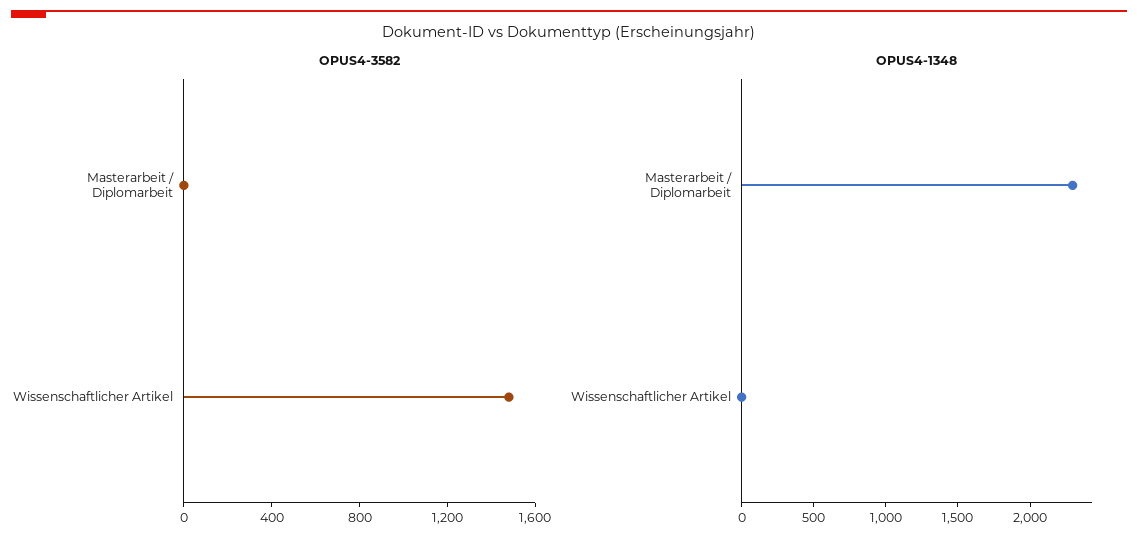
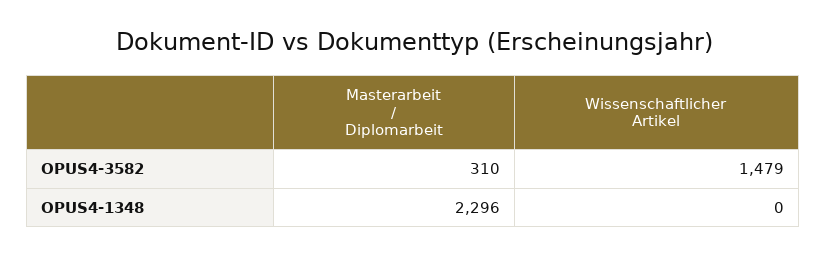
  {
    "OPUS4-3582": {
-     "Masterarbeit / Diplomarbeit": 0,
+     "Masterarbeit / Diplomarbeit": 310,
      "Wissenschaftlicher Artikel": 1479
    },
    "OPUS4-1348": {
      "Masterarbeit / Diplomarbeit": 2296,
      "Wissenschaftlicher Artikel": 0
    }
  }

